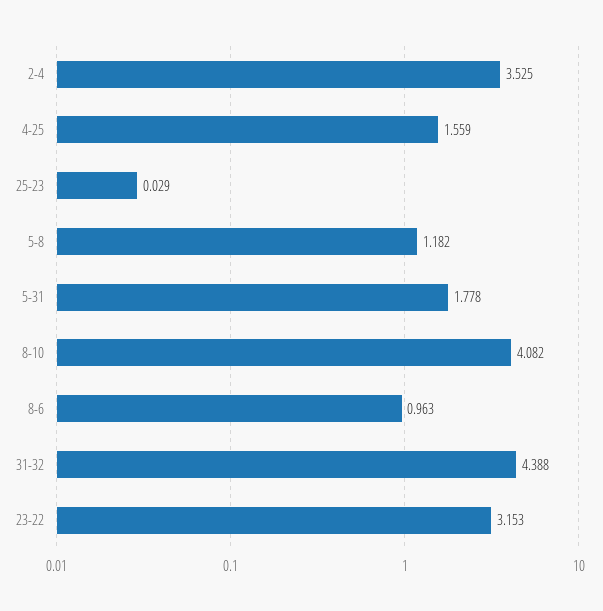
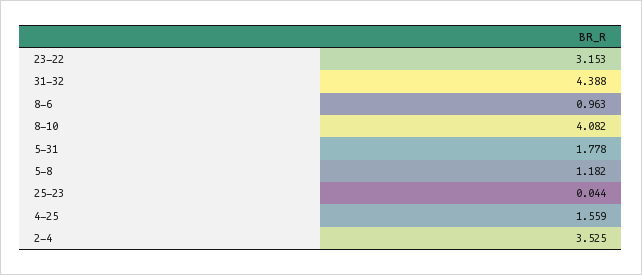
  {
    "2-4": 3.525,
    "4-25": 1.559,
-   "25-23": 0.029,
+   "25-23": 0.044,
    "5-8": 1.182,
    "5-31": 1.778,
    "8-10": 4.082,
    "8-6": 0.963,
    "31-32": 4.388,
    "23-22": 3.153
  }

